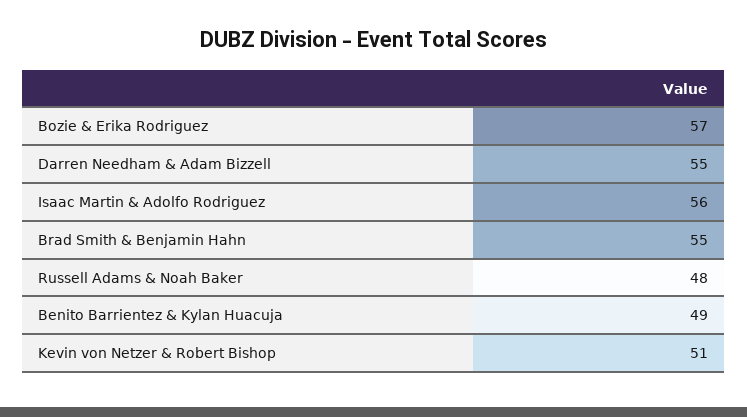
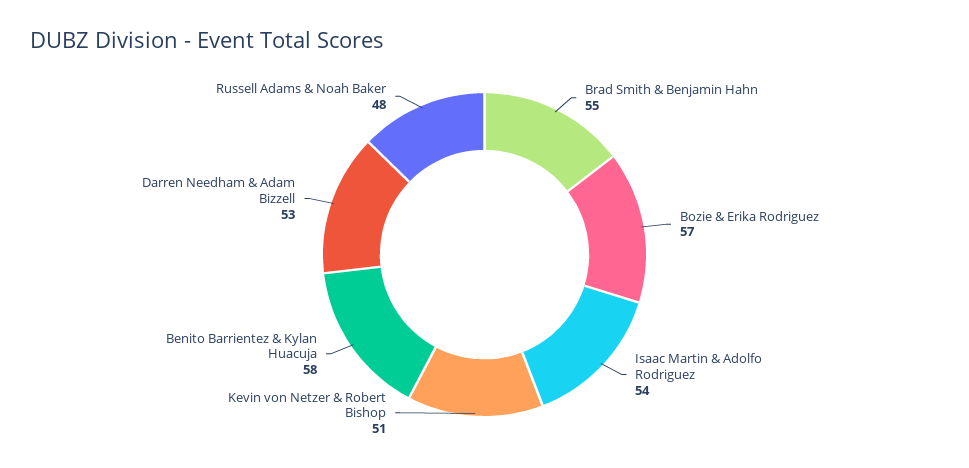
  {
    "Bozie & Erika Rodriguez": 57,
-   "Darren Needham & Adam Bizzell": 55,
+   "Darren Needham & Adam Bizzell": 53,
-   "Isaac Martin & Adolfo Rodriguez": 56,
+   "Isaac Martin & Adolfo Rodriguez": 54,
    "Brad Smith & Benjamin Hahn": 55,
    "Russell Adams & Noah Baker": 48,
-   "Benito Barrientez & Kylan Huacuja": 49,
+   "Benito Barrientez & Kylan Huacuja": 58,
    "Kevin von Netzer & Robert Bishop": 51
  }

